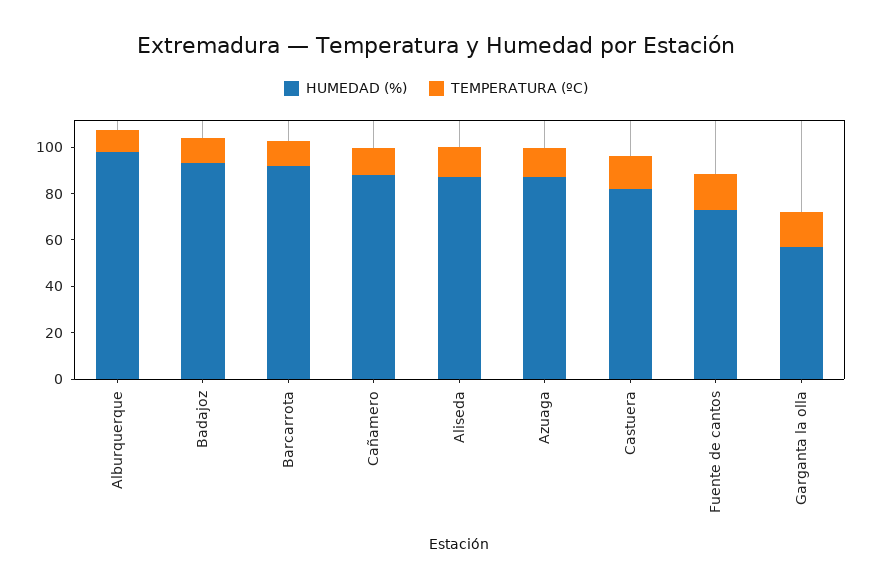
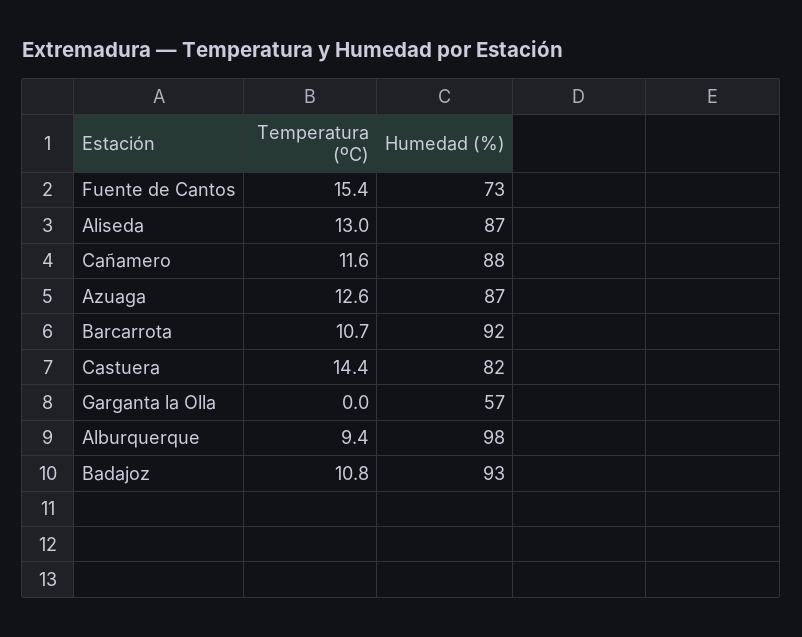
  {
    "HUMEDAD (%)": {
      "Alburquerque": 98,
      "Badajoz": 93,
      "Barcarrota": 92,
      "Cañamero": 88,
      "Aliseda": 87,
      "Azuaga": 87,
      "Castuera": 82,
      "Fuente de cantos": 73,
      "Garganta la olla": 57
    },
    "TEMPERATURA (ºC)": {
      "Alburquerque": 9.4,
      "Badajoz": 10.8,
      "Barcarrota": 10.7,
      "Cañamero": 11.6,
      "Aliseda": 13,
      "Azuaga": 12.6,
      "Castuera": 14.4,
      "Fuente de cantos": 15.4,
-     "Garganta la olla": 15
+     "Garganta la olla": 0
    }
  }

